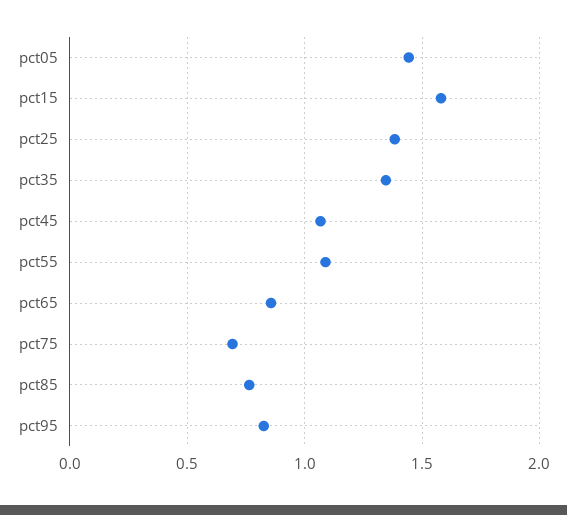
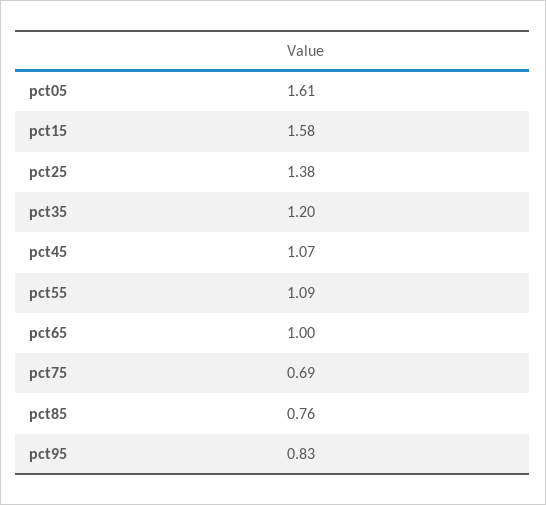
  {
-   "pct05": 1.45,
+   "pct05": 1.61,
    "pct15": 1.58,
    "pct25": 1.38,
-   "pct35": 1.35,
+   "pct35": 1.2,
    "pct45": 1.07,
    "pct55": 1.09,
-   "pct65": 0.85,
+   "pct65": 1,
    "pct75": 0.69,
    "pct85": 0.76,
    "pct95": 0.83
  }

